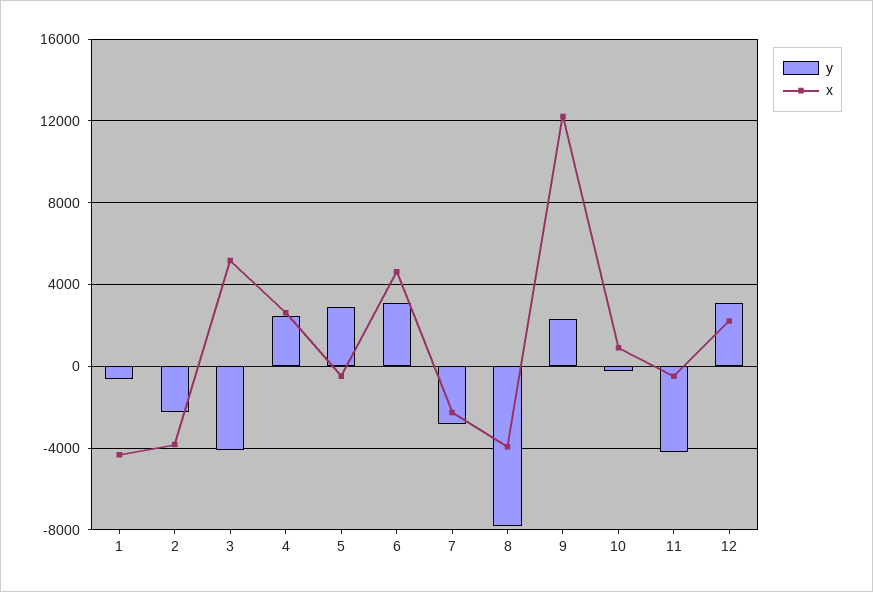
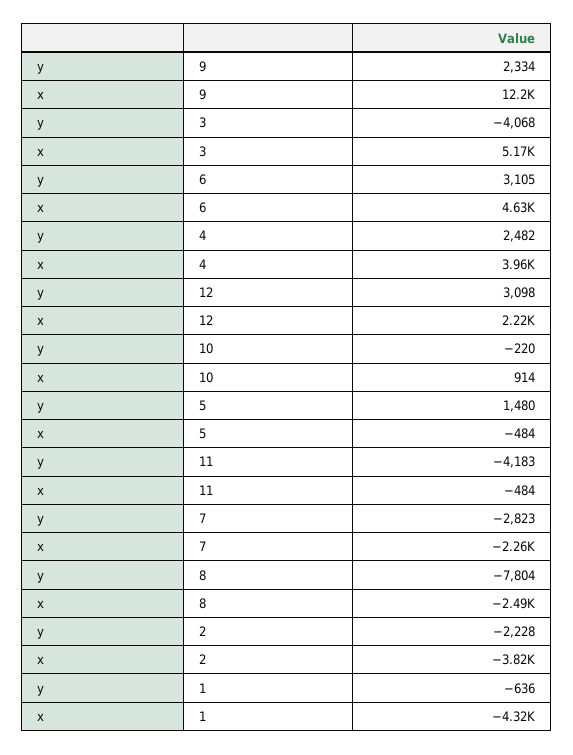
  {
    "y": {
      "1": -636,
      "2": -2228,
      "3": -4068,
      "4": 2482,
-     "5": 3000,
+     "5": 1480,
      "6": 3105,
      "7": -2823,
      "8": -7804,
      "9": 2334,
      "10": -220,
      "11": -4183,
      "12": 3098
    },
    "x": {
      "1": -4320,
      "2": -3820,
      "3": 5170,
-     "4": 2500,
+     "4": 3960,
      "5": -484,
      "6": 4630,
      "7": -2260,
-     "8": -4000,
+     "8": -2490,
      "9": 12200,
      "10": 914,
      "11": -484,
      "12": 2220
    }
  }

